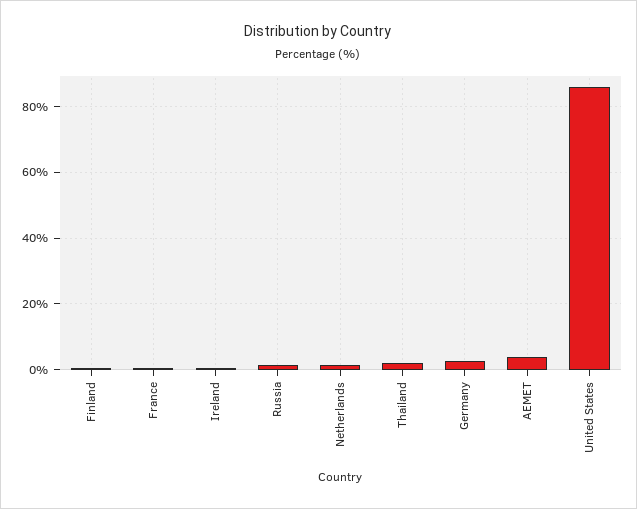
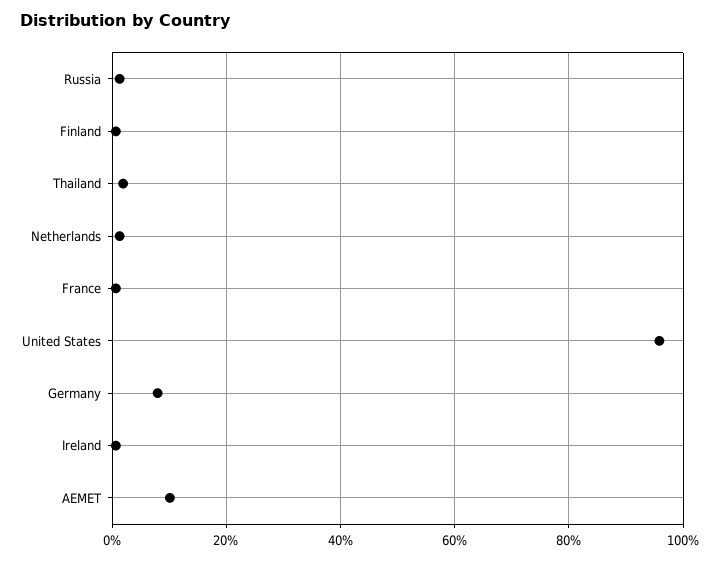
  {
    "Finland": 0,
    "France": 0,
    "Ireland": 0,
    "Russia": 2,
    "Netherlands": 2,
    "Thailand": 2,
-   "Germany": 2,
+   "Germany": 8,
-   "AEMET": 4,
+   "AEMET": 10,
-   "United States": 86
+   "United States": 96
  }

